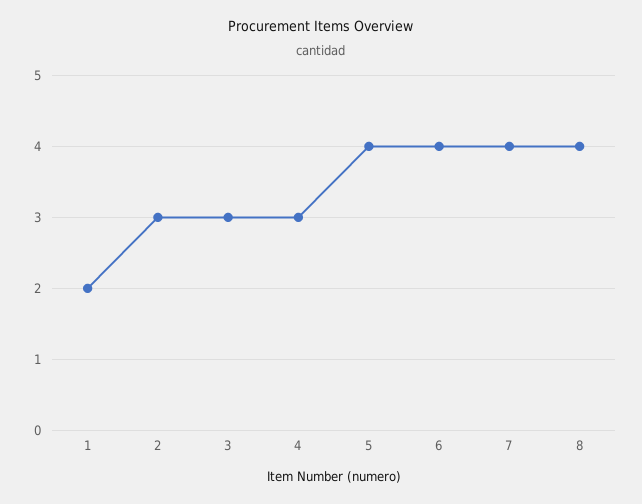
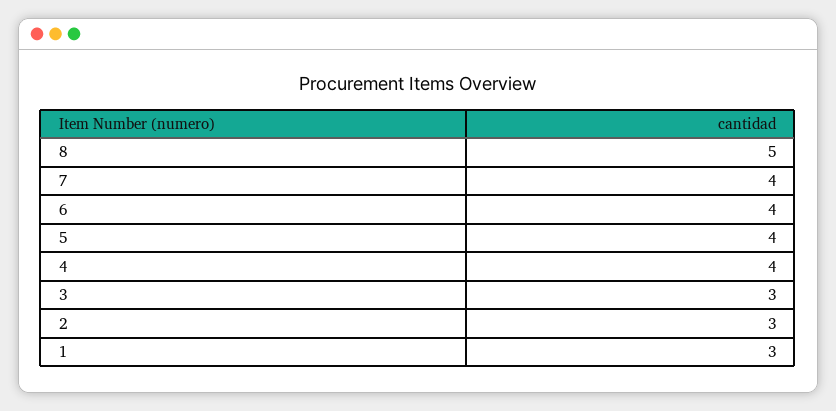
  {
-   "1": 2,
+   "1": 3,
    "2": 3,
    "3": 3,
-   "4": 3,
+   "4": 4,
    "5": 4,
    "6": 4,
    "7": 4,
-   "8": 4
+   "8": 5
  }

